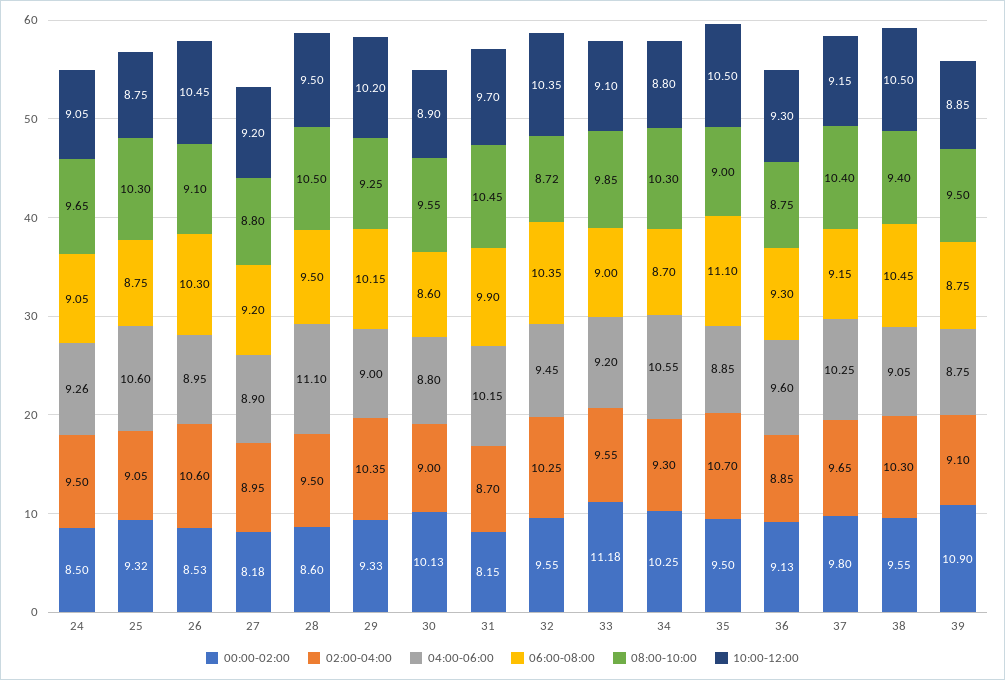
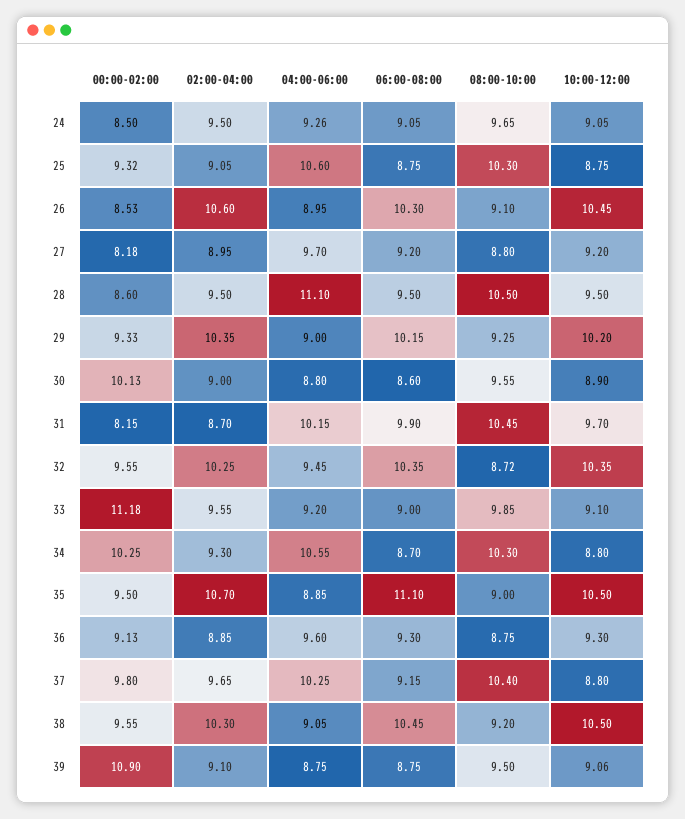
  {
    "00:00-02:00": {
      "24": 8.5,
      "25": 9.32,
      "26": 8.53,
      "27": 8.18,
      "28": 8.6,
      "29": 9.33,
      "30": 10.13,
      "31": 8.15,
      "32": 9.55,
      "33": 11.18,
      "34": 10.25,
      "35": 9.5,
      "36": 9.13,
      "37": 9.8,
      "38": 9.55,
      "39": 10.9
    },
    "02:00-04:00": {
      "24": 9.5,
      "25": 9.05,
      "26": 10.6,
      "27": 8.95,
      "28": 9.5,
      "29": 10.35,
      "30": 9,
      "31": 8.7,
      "32": 10.25,
      "33": 9.55,
      "34": 9.3,
      "35": 10.7,
      "36": 8.85,
      "37": 9.65,
      "38": 10.3,
      "39": 9.1
    },
    "04:00-06:00": {
      "24": 9.26,
      "25": 10.6,
      "26": 8.95,
-     "27": 8.9,
+     "27": 9.7,
      "28": 11.1,
      "29": 9,
      "30": 8.8,
      "31": 10.15,
      "32": 9.45,
      "33": 9.2,
      "34": 10.55,
      "35": 8.85,
      "36": 9.6,
      "37": 10.25,
      "38": 9.05,
      "39": 8.75
    },
    "06:00-08:00": {
      "24": 9.05,
      "25": 8.75,
      "26": 10.3,
      "27": 9.2,
      "28": 9.5,
      "29": 10.15,
      "30": 8.6,
      "31": 9.9,
      "32": 10.35,
      "33": 9,
      "34": 8.7,
      "35": 11.1,
      "36": 9.3,
      "37": 9.15,
      "38": 10.45,
      "39": 8.75
    },
    "08:00-10:00": {
      "24": 9.65,
      "25": 10.3,
      "26": 9.1,
      "27": 8.8,
      "28": 10.5,
      "29": 9.25,
      "30": 9.55,
      "31": 10.45,
      "32": 8.72,
      "33": 9.85,
      "34": 10.3,
      "35": 9,
      "36": 8.75,
      "37": 10.4,
-     "38": 9.4,
+     "38": 9.2,
      "39": 9.5
    },
    "10:00-12:00": {
      "24": 9.05,
      "25": 8.75,
      "26": 10.45,
      "27": 9.2,
      "28": 9.5,
      "29": 10.2,
      "30": 8.9,
      "31": 9.7,
      "32": 10.35,
      "33": 9.1,
      "34": 8.8,
      "35": 10.5,
      "36": 9.3,
-     "37": 9.15,
+     "37": 8.8,
      "38": 10.5,
-     "39": 8.85
+     "39": 9.06
    }
  }

